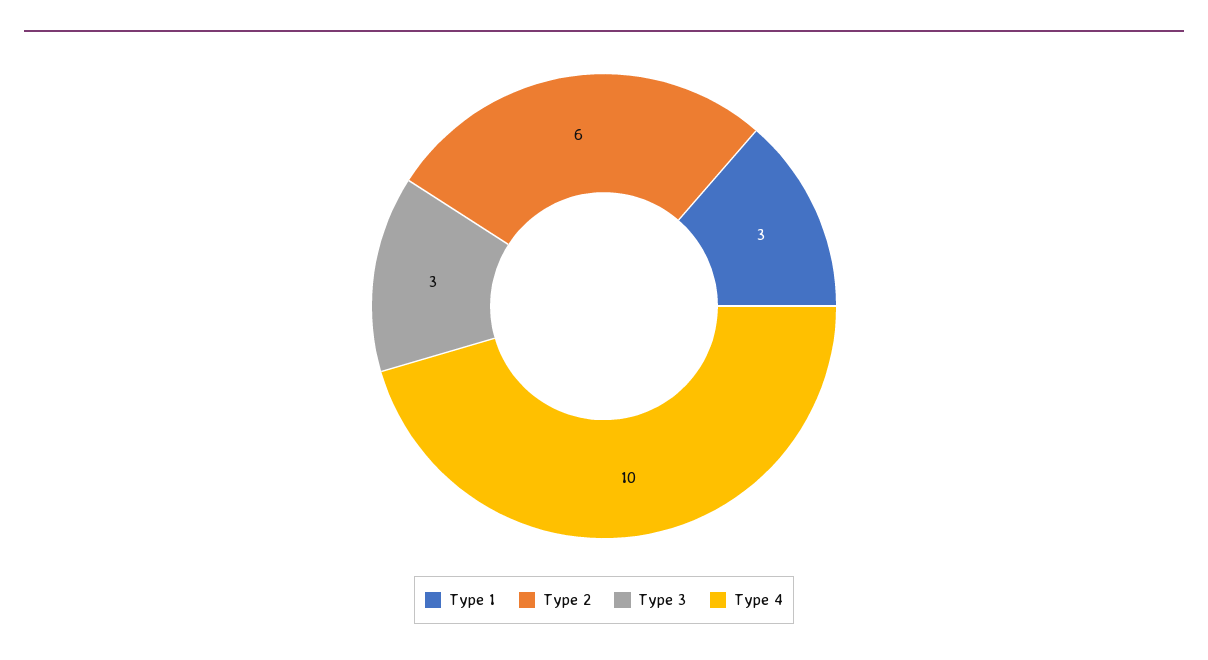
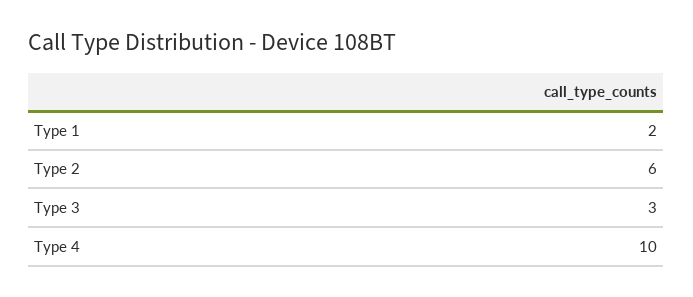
  {
-   "Type 1": 3,
+   "Type 1": 2,
    "Type 2": 6,
    "Type 3": 3,
    "Type 4": 10
  }

